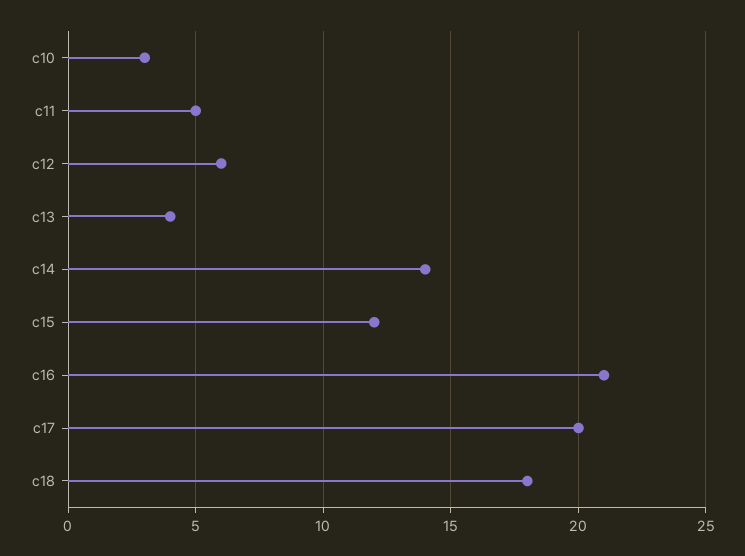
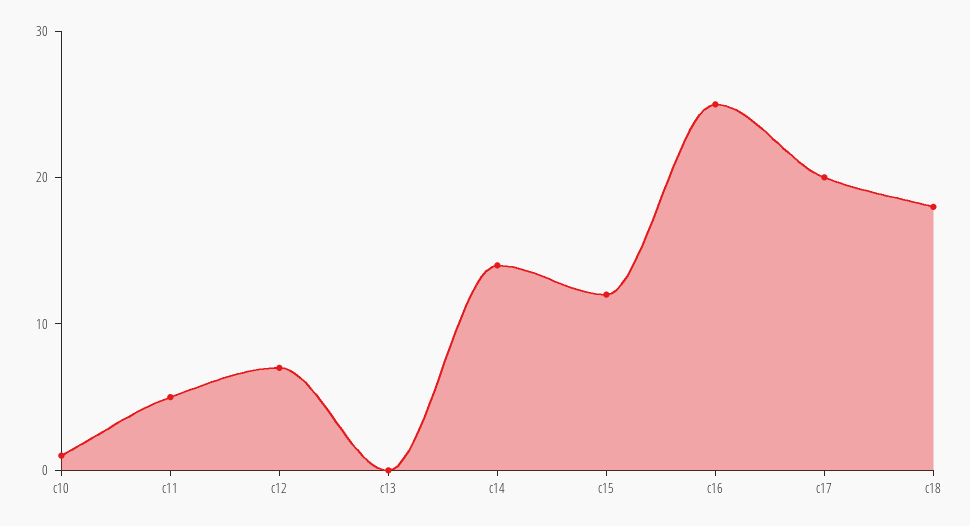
  {
-   "c10": 3,
+   "c10": 1,
    "c11": 5,
-   "c12": 6,
+   "c12": 7,
-   "c13": 4,
+   "c13": 0,
    "c14": 14,
    "c15": 12,
-   "c16": 21,
+   "c16": 25,
    "c17": 20,
    "c18": 18
  }

